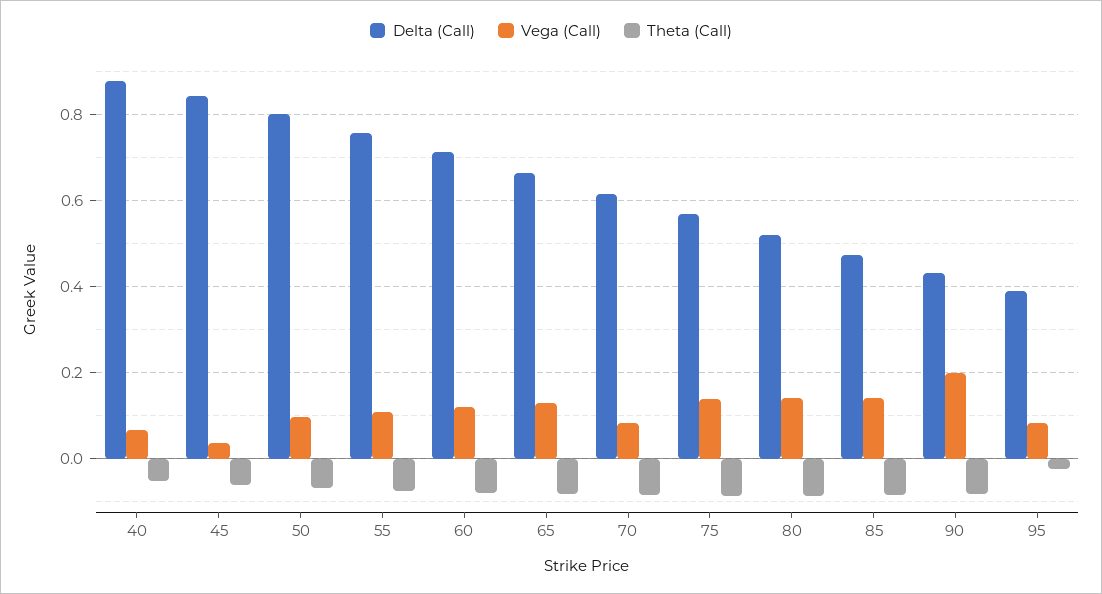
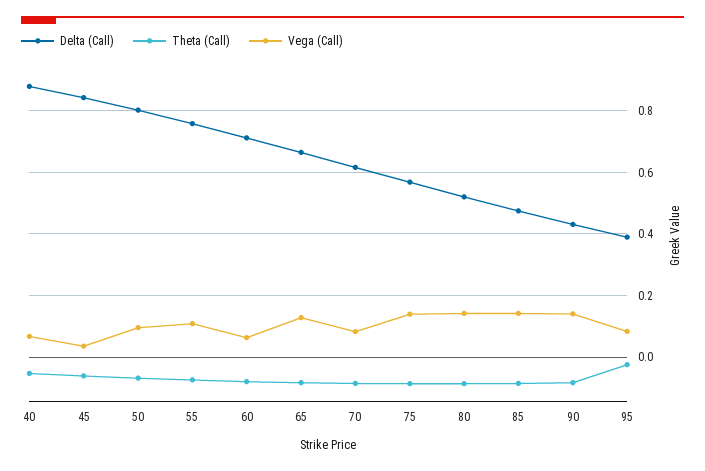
  {
    "Delta (Call)": {
      "40": 0.88,
      "45": 0.84,
      "50": 0.8,
      "55": 0.76,
      "60": 0.72,
      "65": 0.66,
      "70": 0.62,
      "75": 0.56,
      "80": 0.52,
      "85": 0.48,
      "90": 0.44,
      "95": 0.38
    },
    "Vega (Call)": {
      "40": 0.06,
      "45": 0.04,
      "50": 0.1,
      "55": 0.1,
-     "60": 0.12,
+     "60": 0.06,
      "65": 0.12,
      "70": 0.08,
      "75": 0.14,
      "80": 0.14,
      "85": 0.14,
-     "90": 0.2,
+     "90": 0.14,
      "95": 0.08
    },
    "Theta (Call)": {
      "40": -0.06,
      "45": -0.06,
      "50": -0.06,
      "55": -0.08,
      "60": -0.08,
      "65": -0.08,
      "70": -0.08,
      "75": -0.08,
      "80": -0.08,
      "85": -0.08,
      "90": -0.08,
      "95": -0.02
    }
  }

